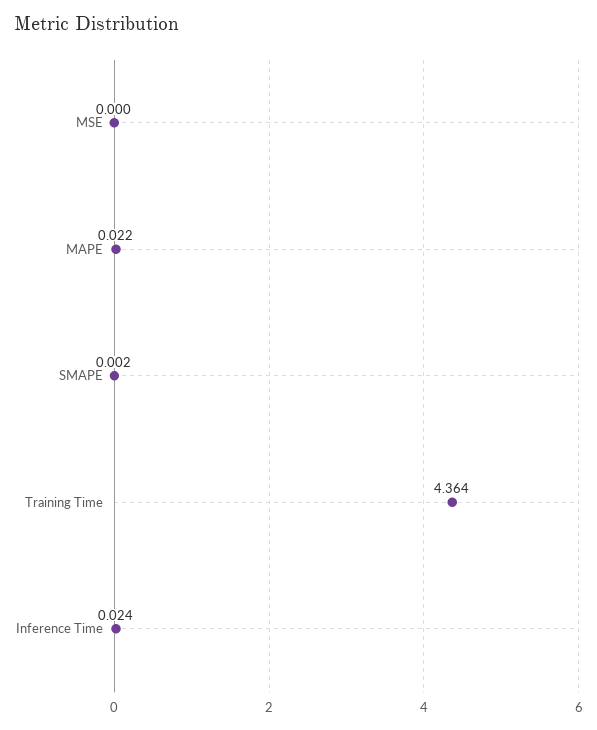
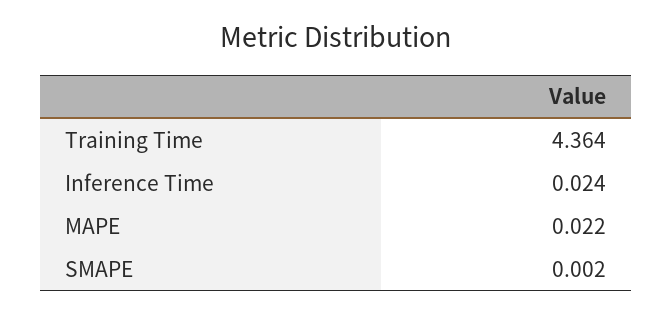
  {
-   "MSE": 0,
    "MAPE": 0.022,
    "SMAPE": 0.002,
    "Training Time": 4.364,
    "Inference Time": 0.024
  }

